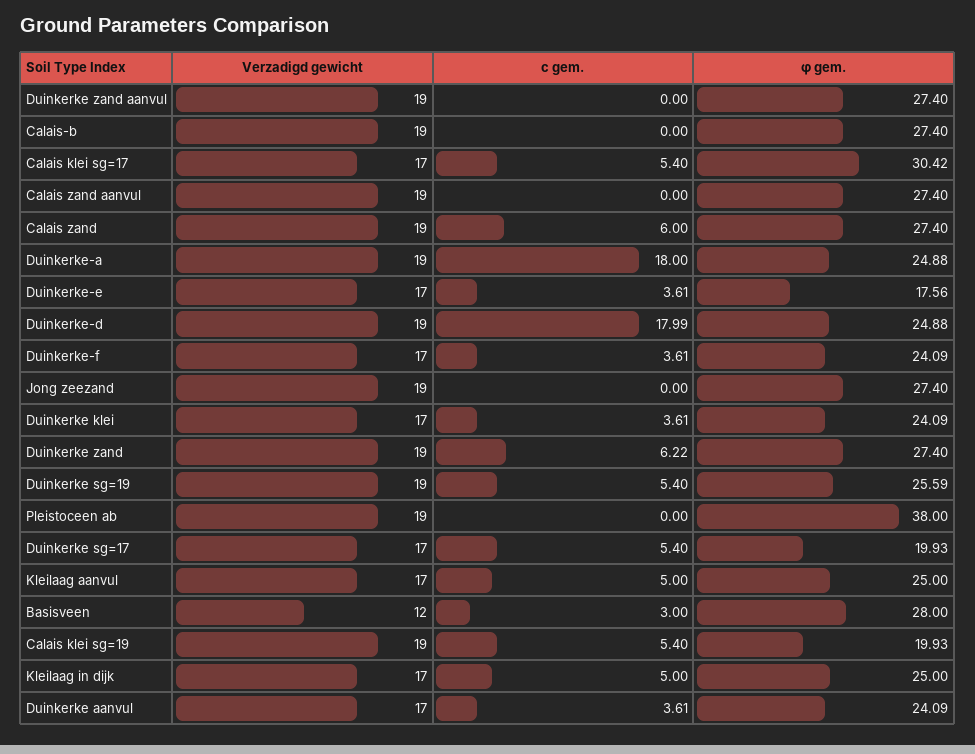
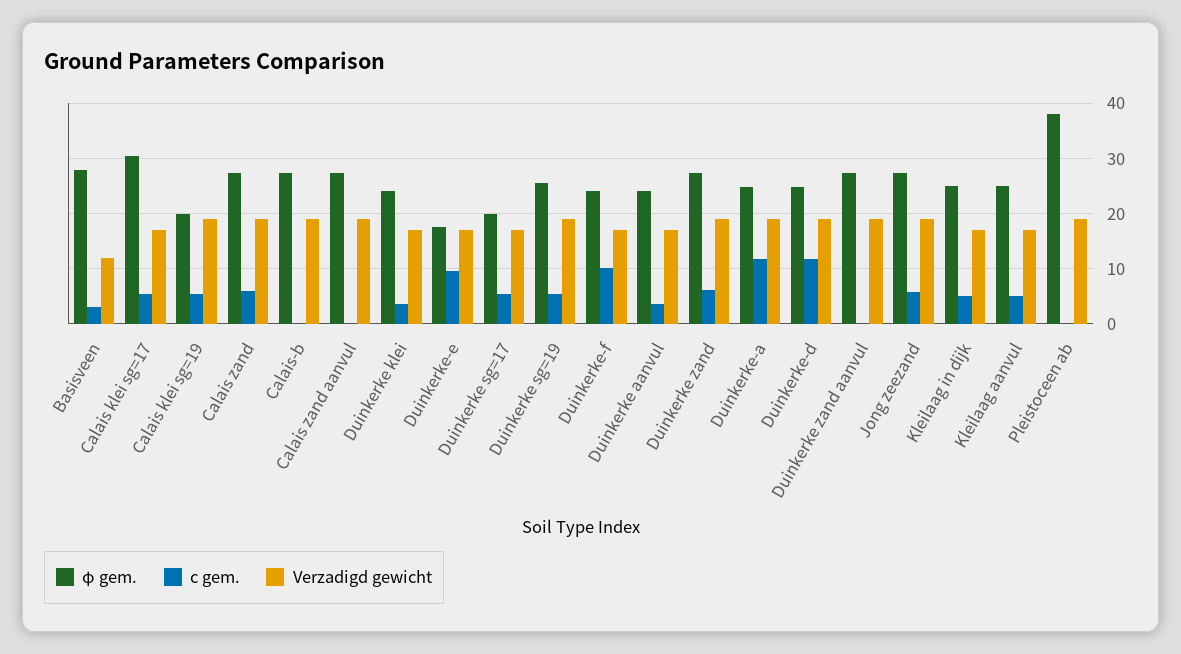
  {
    "Verzadigd gewicht": {
      "Duinkerke zand aanvul": 19,
      "Calais-b": 19,
      "Calais klei sg=17": 17,
      "Calais zand aanvul": 19,
      "Calais zand": 19,
      "Duinkerke-a": 19,
      "Duinkerke-e": 17,
      "Duinkerke-d": 19,
      "Duinkerke-f": 17,
      "Jong zeezand": 19,
      "Duinkerke klei": 17,
      "Duinkerke zand": 19,
      "Duinkerke sg=19": 19,
      "Pleistoceen ab": 19,
      "Duinkerke sg=17": 17,
      "Kleilaag aanvul": 17,
      "Basisveen": 12,
      "Calais klei sg=19": 19,
      "Kleilaag in dijk": 17,
      "Duinkerke aanvul": 17
    },
    "c gem.": {
      "Duinkerke zand aanvul": 0,
      "Calais-b": 0,
      "Calais klei sg=17": 5.4,
      "Calais zand aanvul": 0,
      "Calais zand": 6,
-     "Duinkerke-a": 18,
+     "Duinkerke-a": 12,
-     "Duinkerke-e": 3.61,
+     "Duinkerke-e": 10,
-     "Duinkerke-d": 17.99,
+     "Duinkerke-d": 12,
-     "Duinkerke-f": 3.61,
+     "Duinkerke-f": 10,
-     "Jong zeezand": 0,
+     "Jong zeezand": 6,
      "Duinkerke klei": 3.61,
      "Duinkerke zand": 6.22,
      "Duinkerke sg=19": 5.4,
      "Pleistoceen ab": 0,
      "Duinkerke sg=17": 5.4,
      "Kleilaag aanvul": 5,
      "Basisveen": 3,
      "Calais klei sg=19": 5.4,
      "Kleilaag in dijk": 5,
      "Duinkerke aanvul": 3.61
    },
    "φ gem.": {
      "Duinkerke zand aanvul": 27.4,
      "Calais-b": 27.4,
      "Calais klei sg=17": 30.42,
      "Calais zand aanvul": 27.4,
      "Calais zand": 27.4,
      "Duinkerke-a": 24.88,
      "Duinkerke-e": 17.56,
      "Duinkerke-d": 24.88,
      "Duinkerke-f": 24.09,
      "Jong zeezand": 27.4,
      "Duinkerke klei": 24.09,
      "Duinkerke zand": 27.4,
      "Duinkerke sg=19": 25.59,
      "Pleistoceen ab": 38,
      "Duinkerke sg=17": 19.93,
      "Kleilaag aanvul": 25,
      "Basisveen": 28,
      "Calais klei sg=19": 19.93,
      "Kleilaag in dijk": 25,
      "Duinkerke aanvul": 24.09
    }
  }

